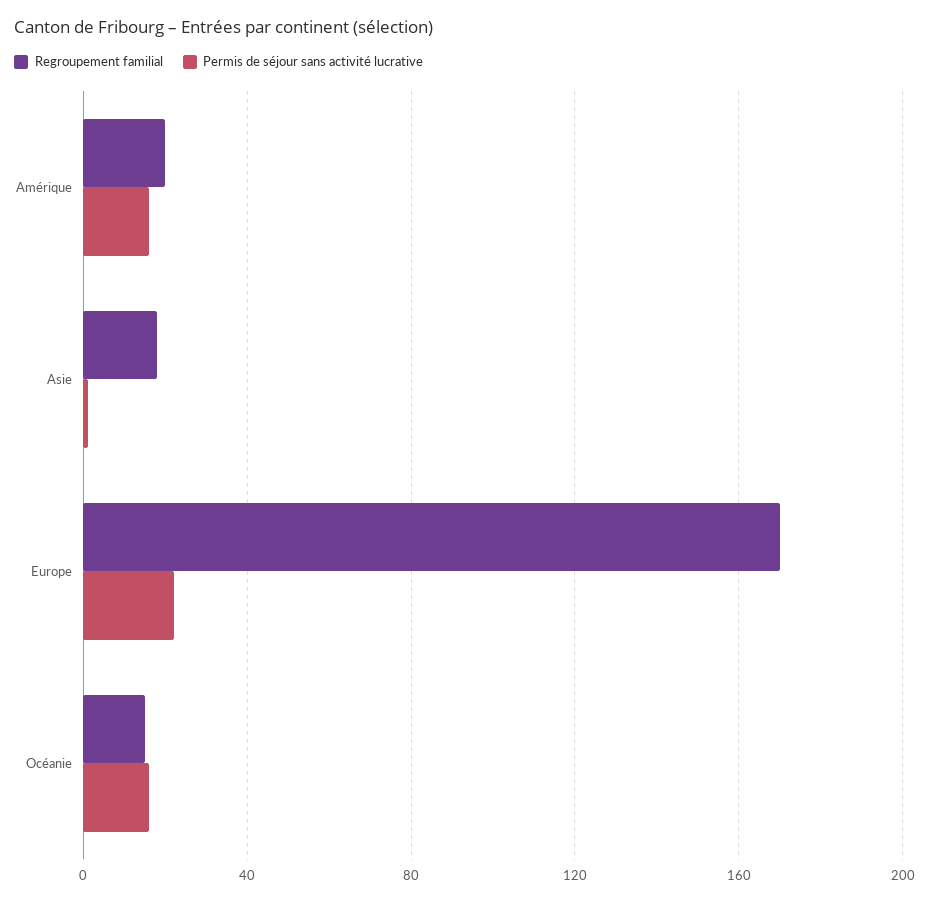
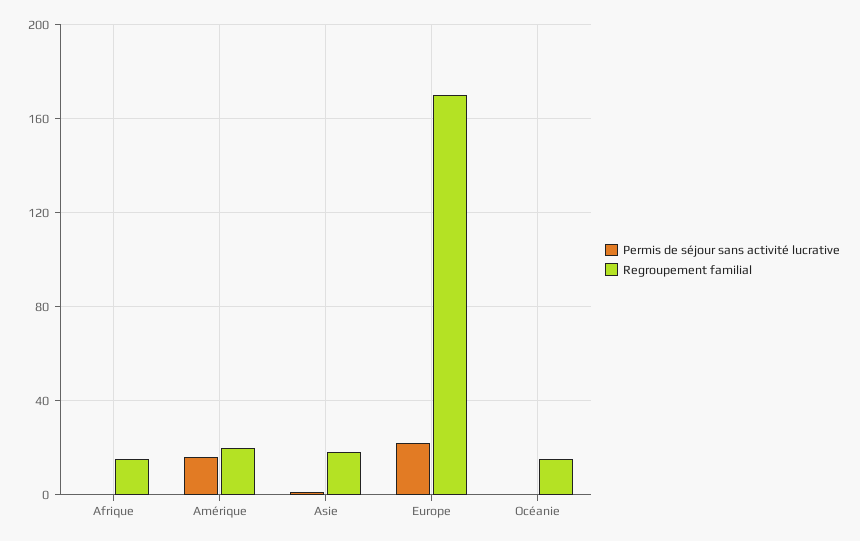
  {
    "Regroupement familial": {
      "Amérique": 20,
      "Asie": 20,
      "Europe": 170,
-     "Océanie": 15
+     "Océanie": 15,
+     "Afrique": 15
    },
    "Permis de séjour sans activité lucrative": {
      "Amérique": 15,
      "Asie": 0,
      "Europe": 20,
-     "Océanie": 15
+     "Océanie": 0,
+     "Afrique": 0
    }
  }

